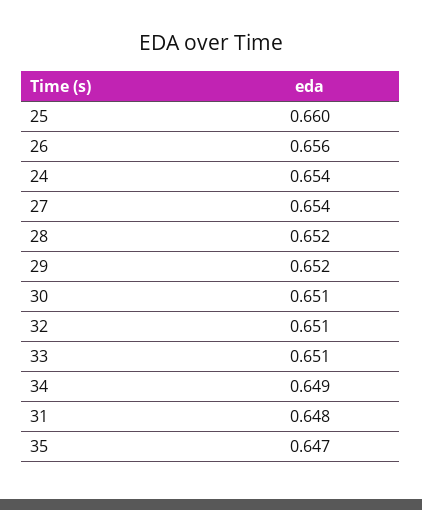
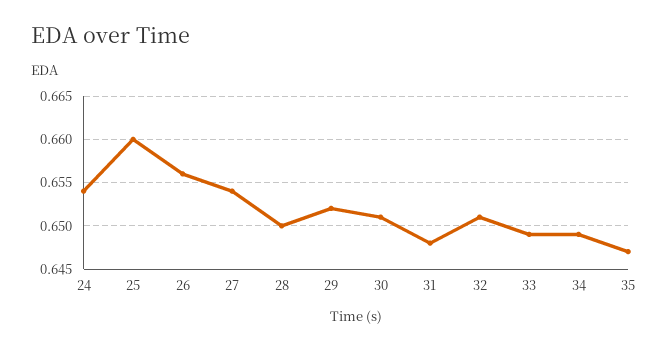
  {
    "25": 0.66,
    "26": 0.656,
    "24": 0.654,
    "27": 0.654,
-   "28": 0.652,
+   "28": 0.65,
    "29": 0.652,
    "30": 0.651,
    "32": 0.651,
-   "33": 0.651,
+   "33": 0.649,
    "34": 0.649,
    "31": 0.648,
    "35": 0.647
  }

